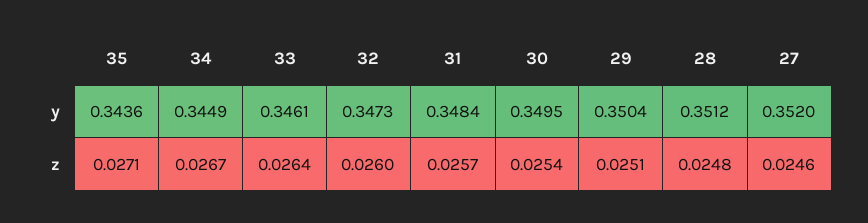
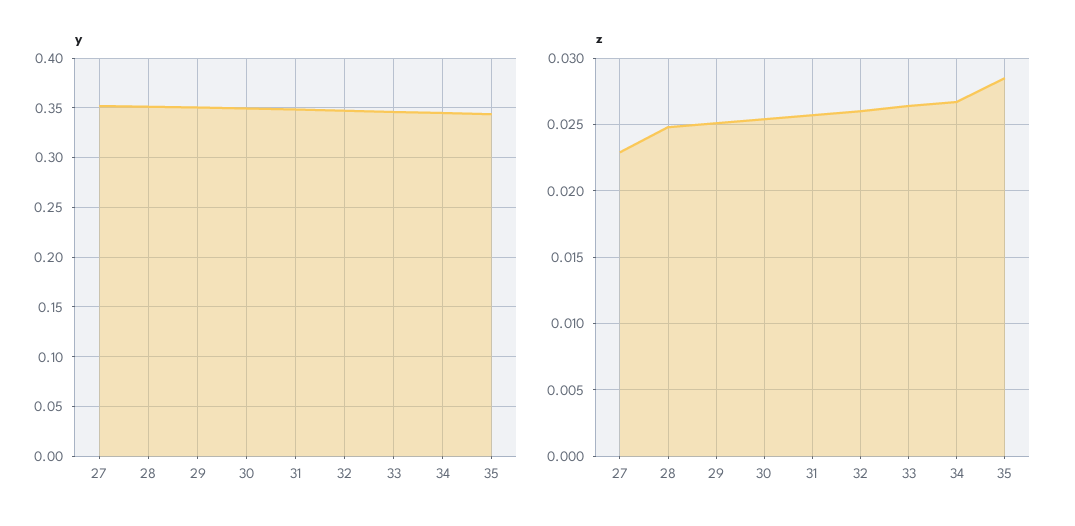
  {
    "y": {
      "35": 0.3436,
      "34": 0.3449,
      "33": 0.3461,
      "32": 0.3473,
      "31": 0.3484,
      "30": 0.3495,
      "29": 0.3504,
      "28": 0.3512,
      "27": 0.352
    },
    "z": {
-     "35": 0.0271,
+     "35": 0.0285,
      "34": 0.0267,
      "33": 0.0264,
      "32": 0.026,
      "31": 0.0257,
      "30": 0.0254,
      "29": 0.0251,
      "28": 0.0248,
-     "27": 0.0246
+     "27": 0.023
    }
  }

